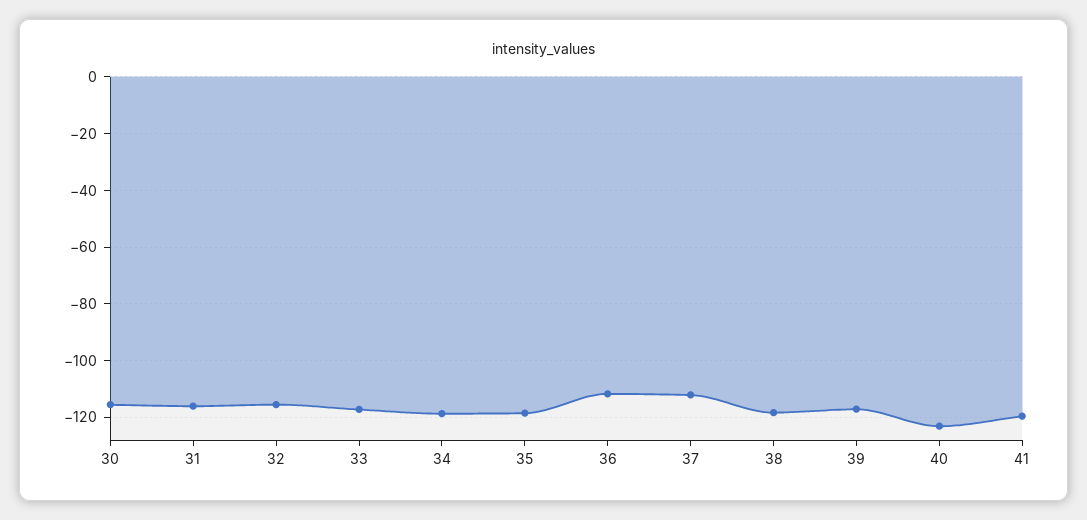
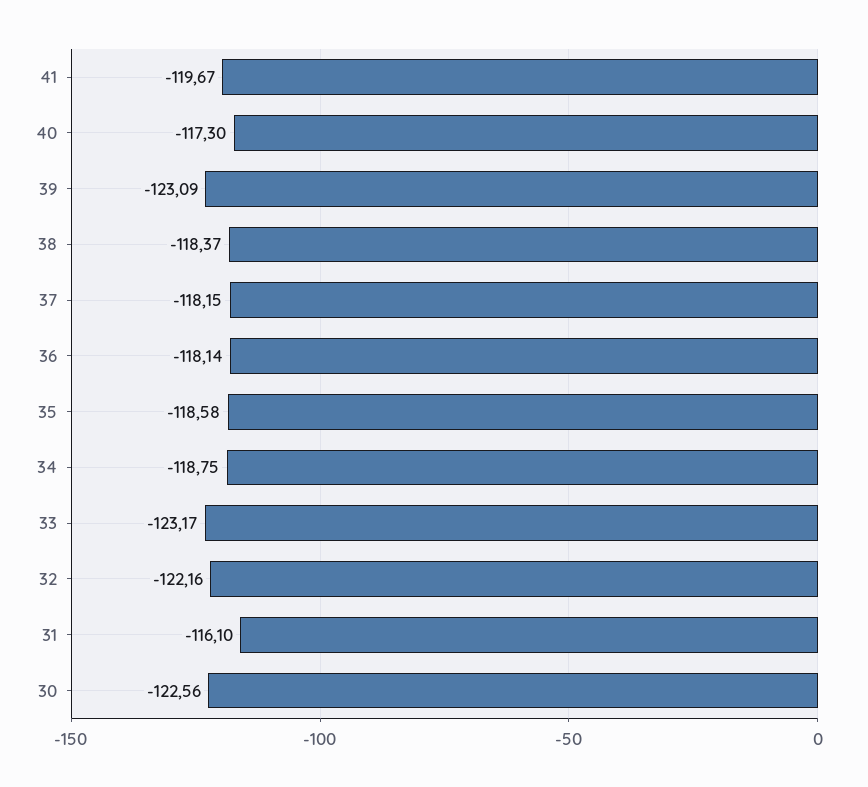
  {
-   "30": -115,
+   "30": -122.56,
    "31": -116.1,
-   "32": -115,
+   "32": -122.16,
-   "33": -117.5,
+   "33": -123.17,
    "34": -118.75,
    "35": -118.58,
-   "36": -112.5,
+   "36": -118.14,
-   "37": -112.5,
+   "37": -118.15,
    "38": -118.37,
-   "39": -117.5,
+   "39": -123.09,
-   "40": -122.5,
+   "40": -117.3,
    "41": -119.67
  }

